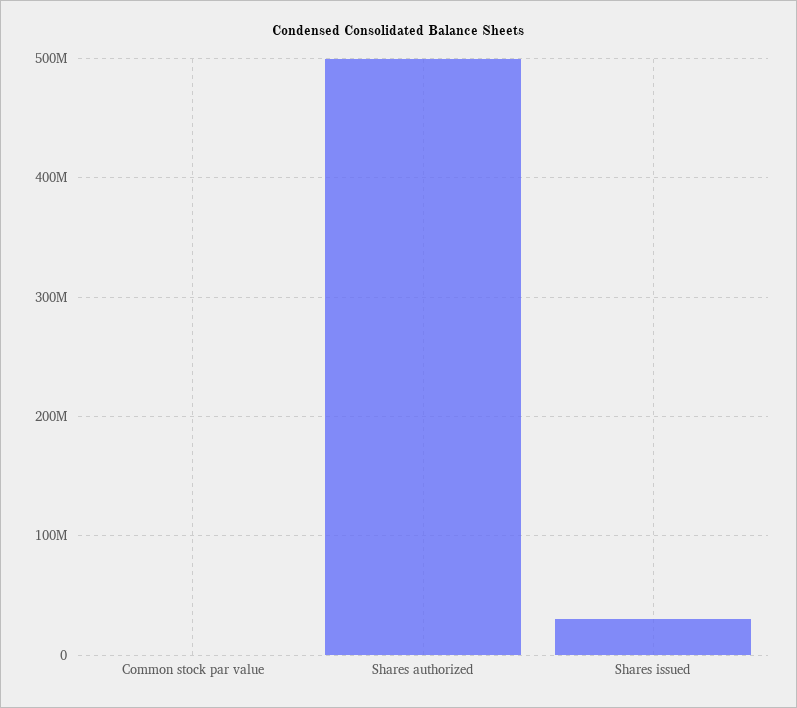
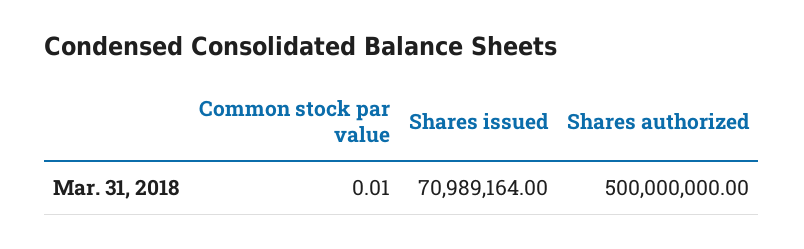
  {
    "Common stock par value": 0.01,
    "Shares authorized": 500000000,
-   "Shares issued": 30000000
+   "Shares issued": 70989164
  }

